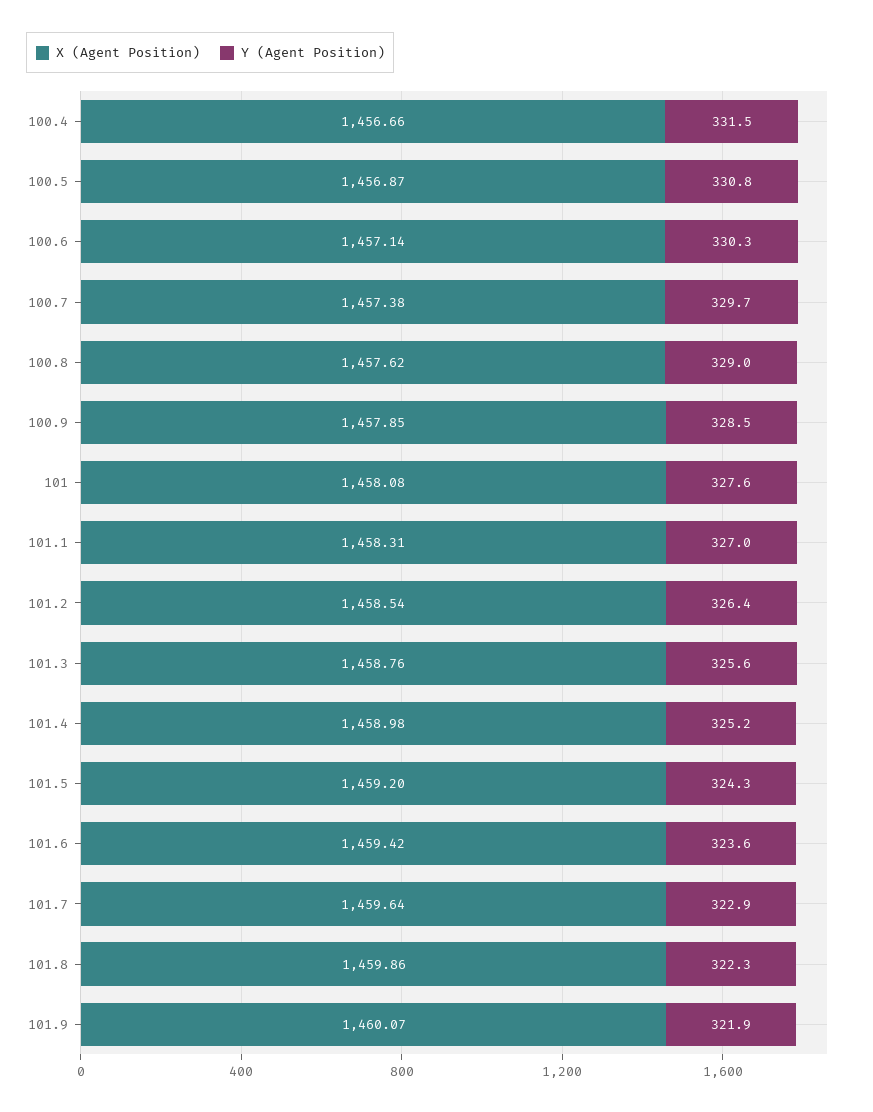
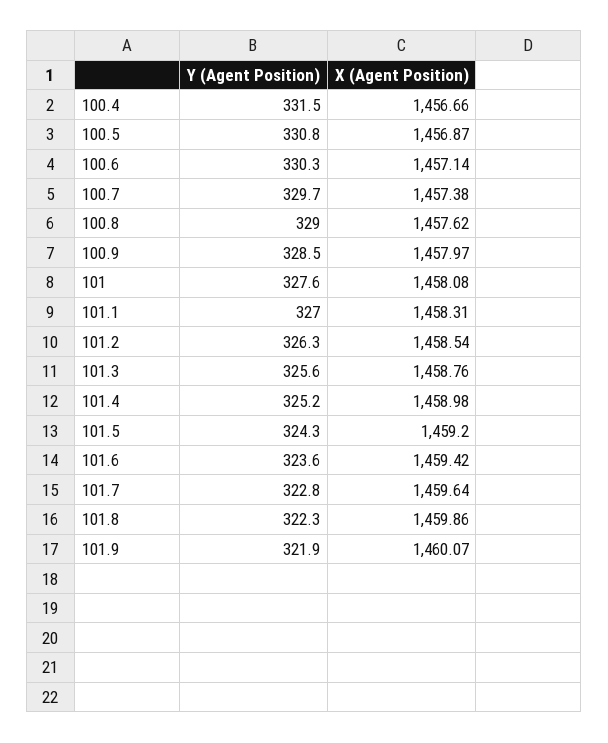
  {
    "X (Agent Position)": {
      "100.4": 1456.66,
      "100.5": 1456.87,
      "100.6": 1457.14,
      "100.7": 1457.38,
      "100.8": 1457.62,
-     "100.9": 1457.85,
+     "100.9": 1457.97,
      "101": 1458.08,
      "101.1": 1458.31,
      "101.2": 1458.54,
      "101.3": 1458.76,
      "101.4": 1458.98,
      "101.5": 1459.2,
      "101.6": 1459.42,
      "101.7": 1459.64,
      "101.8": 1459.86,
      "101.9": 1460.07
    },
    "Y (Agent Position)": {
      "100.4": 331.5,
      "100.5": 330.8,
      "100.6": 330.3,
      "100.7": 329.7,
      "100.8": 329,
      "100.9": 328.5,
      "101": 327.6,
      "101.1": 327,
-     "101.2": 326.4,
+     "101.2": 326.3,
      "101.3": 325.6,
      "101.4": 325.2,
      "101.5": 324.3,
      "101.6": 323.6,
-     "101.7": 322.9,
+     "101.7": 322.8,
      "101.8": 322.3,
      "101.9": 321.9
    }
  }

